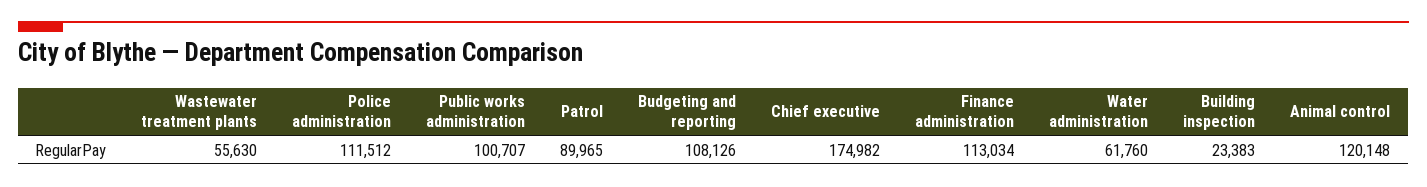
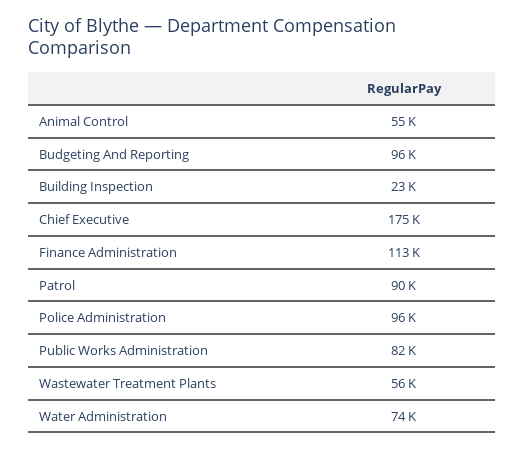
  {
    "Wastewater treatment plants": 55630,
-   "Police administration": 111512,
+   "Police administration": 96000,
-   "Public works administration": 100707,
+   "Public works administration": 82000,
    "Patrol": 89965,
-   "Budgeting and reporting": 108126,
+   "Budgeting and reporting": 96000,
    "Chief executive": 174982,
    "Finance administration": 113034,
-   "Water administration": 61760,
+   "Water administration": 74000,
    "Building inspection": 23383,
-   "Animal control": 120148
+   "Animal control": 55000
  }

